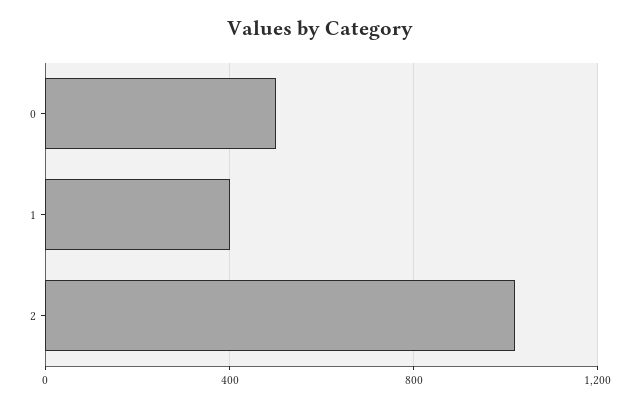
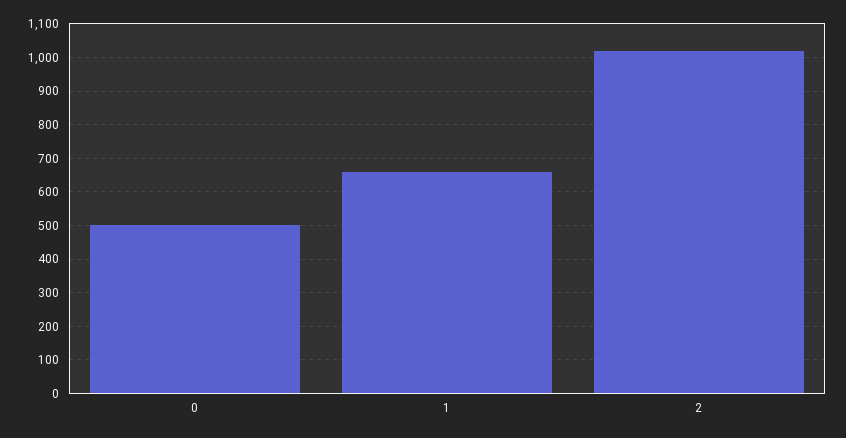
  {
    "0": 500,
-   "1": 400,
+   "1": 660,
    "2": 1020
  }

